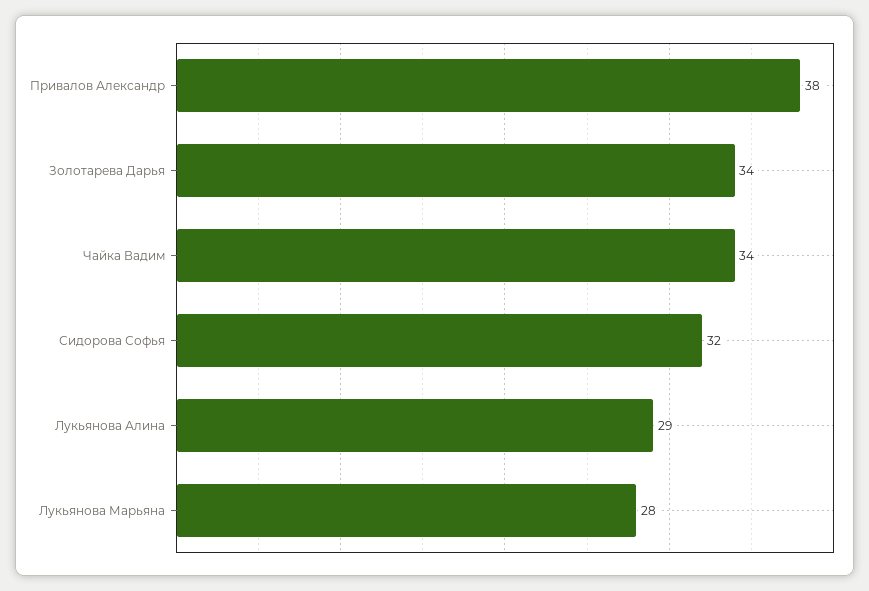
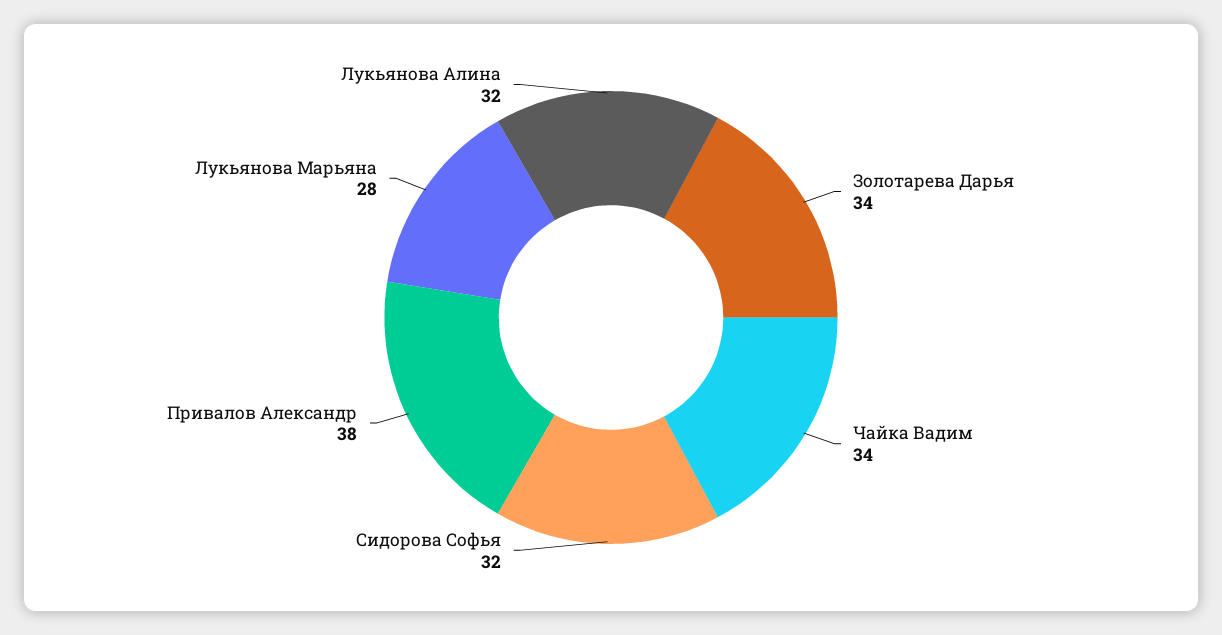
  {
    "Привалов Александр": 38,
    "Золотарева Дарья": 34,
    "Чайка Вадим": 34,
    "Сидорова Софья": 32,
-   "Лукьянова Алина": 29,
+   "Лукьянова Алина": 32,
    "Лукьянова Марьяна": 28
  }

